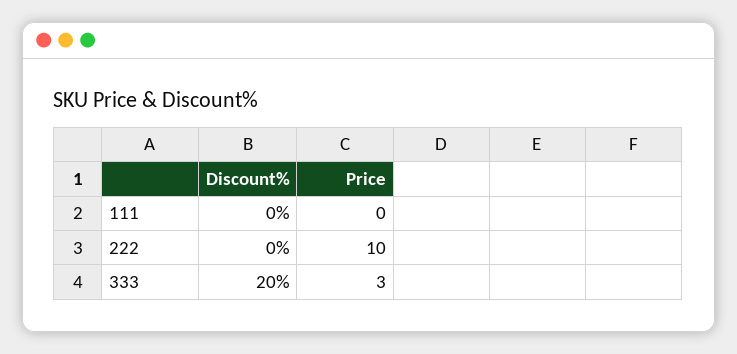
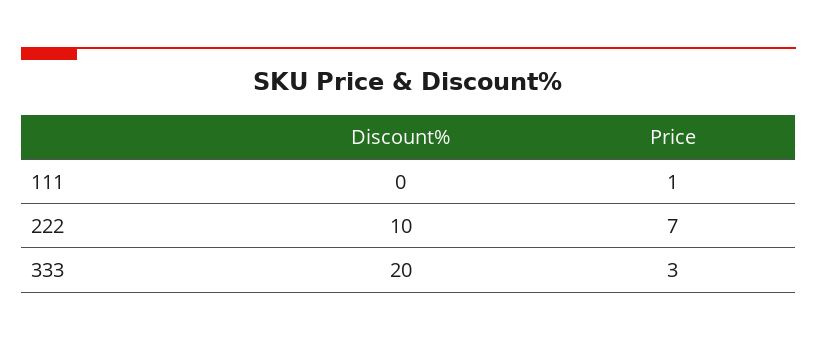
  {
    "Discount%": {
      "111": 0,
-     "222": 0,
+     "222": 10,
      "333": 20
    },
    "Price": {
-     "111": 0,
+     "111": 1,
-     "222": 10,
+     "222": 7,
      "333": 3
    }
  }

